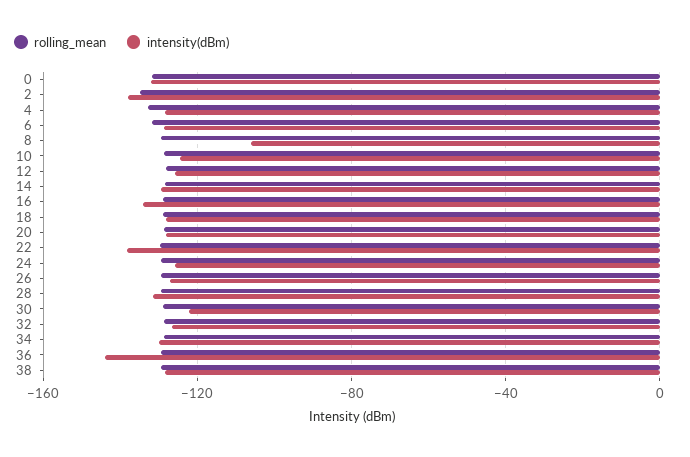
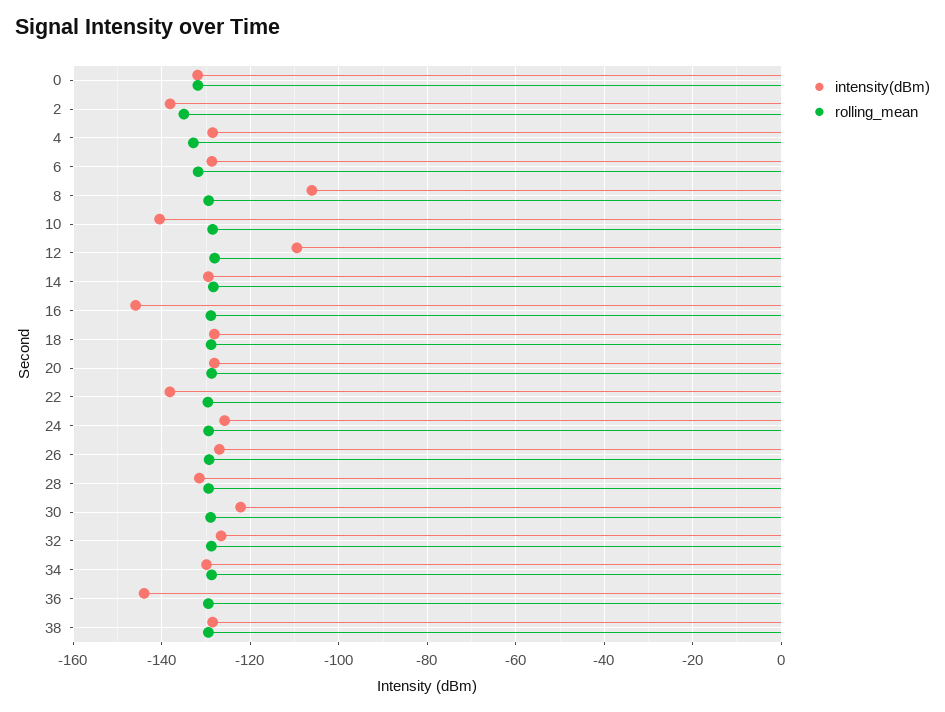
  {
    "rolling_mean": {
      "0": -132,
      "2": -134,
      "4": -132,
      "6": -132,
      "8": -130,
      "10": -128,
      "12": -128,
      "14": -128,
      "16": -128,
      "18": -128,
      "20": -128,
      "22": -130,
      "24": -130,
      "26": -130,
      "28": -130,
      "30": -128,
      "32": -128,
      "34": -128,
      "36": -130,
      "38": -130
    },
    "intensity(dBm)": {
      "0": -132,
      "2": -138,
      "4": -128,
      "6": -128,
      "8": -106,
-     "10": -125,
+     "10": -140,
-     "12": -125,
+     "12": -110,
      "14": -130,
-     "16": -135,
+     "16": -146,
      "18": -128,
      "20": -128,
      "22": -138,
      "24": -126,
      "26": -128,
      "28": -132,
      "30": -122,
      "32": -126,
      "34": -130,
      "36": -144,
      "38": -128
    }
  }

